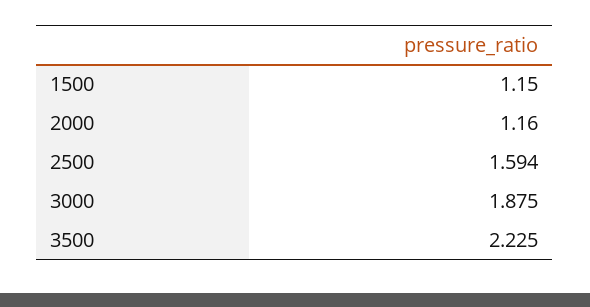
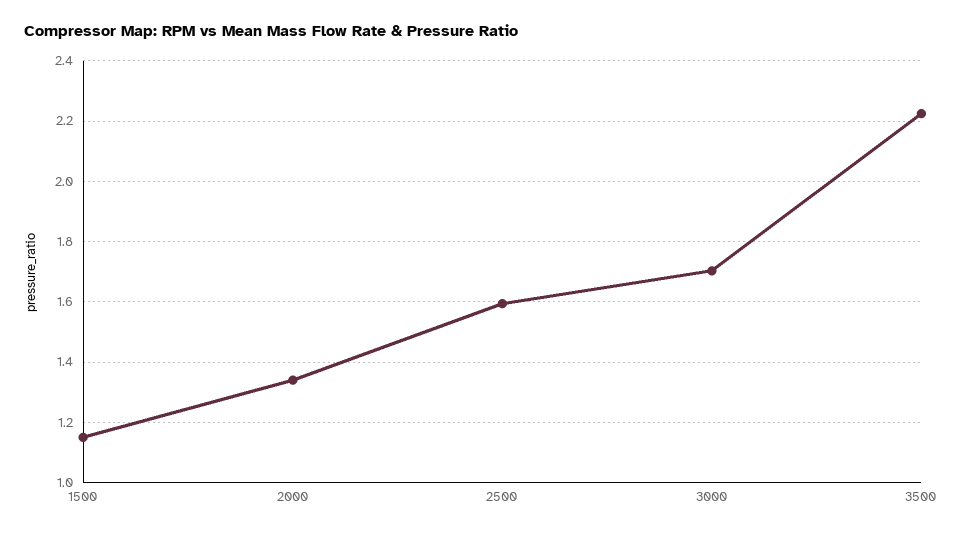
  {
    "1500": 1.15,
-   "2000": 1.16,
+   "2000": 1.34,
    "2500": 1.594,
-   "3000": 1.875,
+   "3000": 1.7,
    "3500": 2.225
  }

